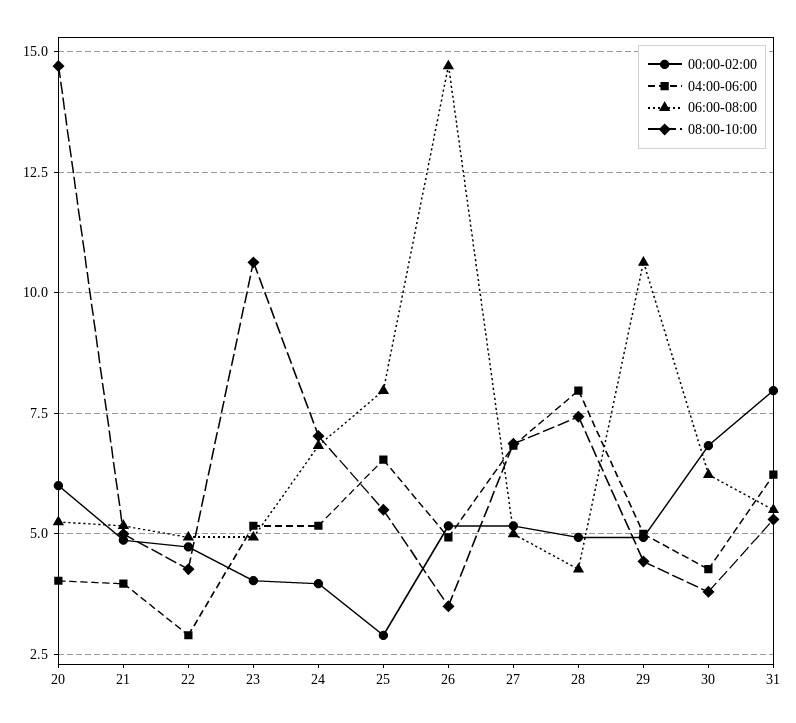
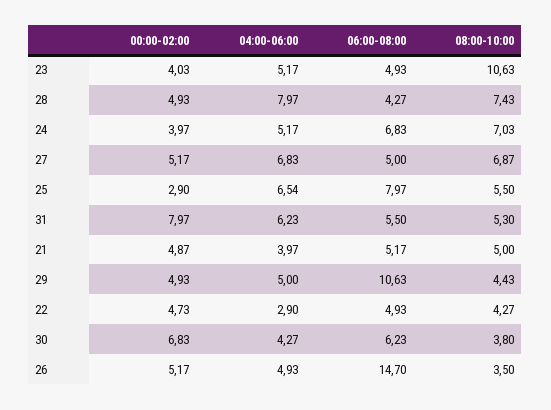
  {
    "00:00-02:00": {
-     "20": 6,
      "21": 4.87,
      "22": 4.73,
      "23": 4.03,
      "24": 3.97,
      "25": 2.9,
      "26": 5.17,
      "27": 5.17,
      "28": 4.93,
      "29": 4.93,
      "30": 6.83,
      "31": 7.97
    },
    "04:00-06:00": {
-     "20": 4,
      "21": 3.97,
      "22": 2.9,
      "23": 5.17,
      "24": 5.17,
      "25": 6.54,
      "26": 4.93,
      "27": 6.83,
      "28": 7.97,
      "29": 5,
      "30": 4.27,
      "31": 6.23
    },
    "06:00-08:00": {
-     "20": 5.25,
      "21": 5.17,
      "22": 4.93,
      "23": 4.93,
      "24": 6.83,
      "25": 7.97,
      "26": 14.7,
      "27": 5,
      "28": 4.27,
      "29": 10.63,
      "30": 6.23,
      "31": 5.5
    },
    "08:00-10:00": {
-     "20": 14.75,
      "21": 5,
      "22": 4.27,
      "23": 10.63,
      "24": 7.03,
      "25": 5.5,
      "26": 3.5,
      "27": 6.87,
      "28": 7.43,
      "29": 4.43,
      "30": 3.8,
      "31": 5.3
    }
  }

